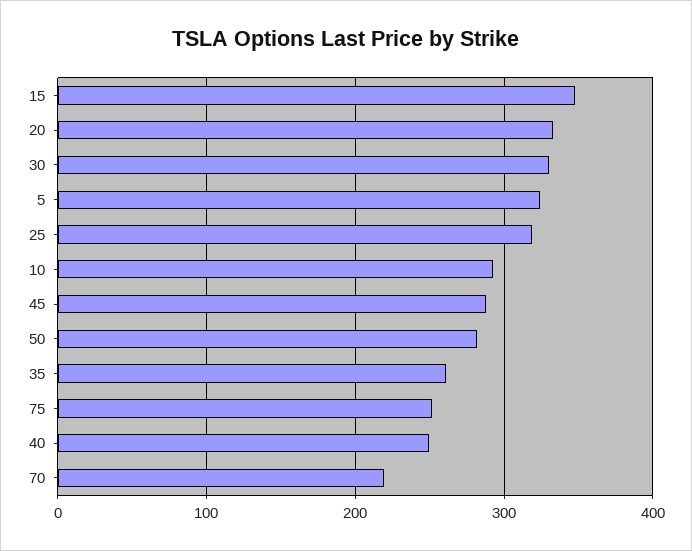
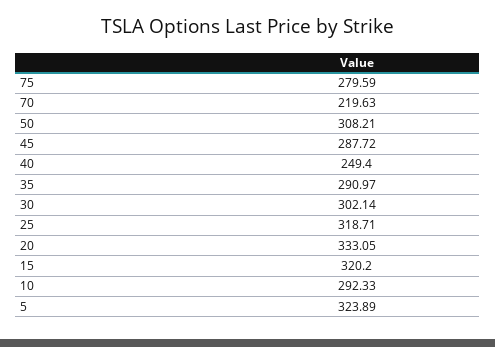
  {
-   "15": 350,
+   "15": 320.2,
    "20": 333.05,
-   "30": 330,
+   "30": 302.14,
    "5": 323.89,
    "25": 318.71,
    "10": 292.33,
    "45": 287.72,
-   "50": 280,
+   "50": 308.21,
-   "35": 260,
+   "35": 290.97,
-   "75": 250,
+   "75": 279.59,
    "40": 249.4,
    "70": 219.63
  }

